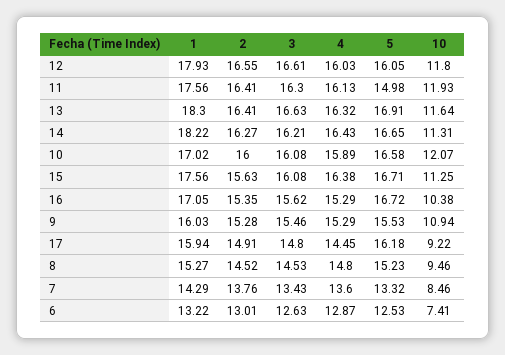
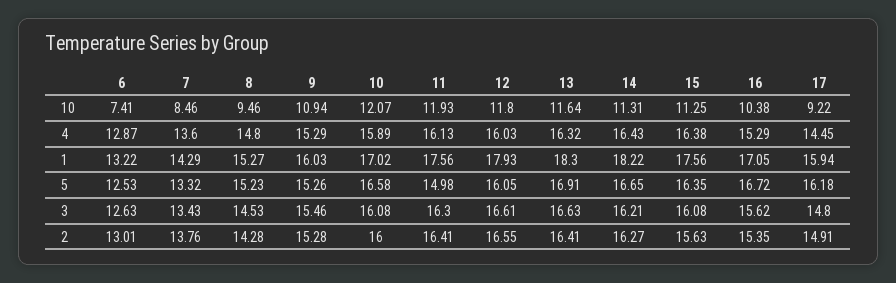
  {
    "1": {
      "12": 17.93,
      "11": 17.56,
      "13": 18.3,
      "14": 18.22,
      "10": 17.02,
      "15": 17.56,
      "16": 17.05,
      "9": 16.03,
      "17": 15.94,
      "8": 15.27,
      "7": 14.29,
      "6": 13.22
    },
    "2": {
      "12": 16.55,
      "11": 16.41,
      "13": 16.41,
      "14": 16.27,
      "10": 16,
      "15": 15.63,
      "16": 15.35,
      "9": 15.28,
      "17": 14.91,
-     "8": 14.52,
+     "8": 14.28,
      "7": 13.76,
      "6": 13.01
    },
    "3": {
      "12": 16.61,
      "11": 16.3,
      "13": 16.63,
      "14": 16.21,
      "10": 16.08,
      "15": 16.08,
      "16": 15.62,
      "9": 15.46,
      "17": 14.8,
      "8": 14.53,
      "7": 13.43,
      "6": 12.63
    },
    "4": {
      "12": 16.03,
      "11": 16.13,
      "13": 16.32,
      "14": 16.43,
      "10": 15.89,
      "15": 16.38,
      "16": 15.29,
      "9": 15.29,
      "17": 14.45,
      "8": 14.8,
      "7": 13.6,
      "6": 12.87
    },
    "5": {
      "12": 16.05,
      "11": 14.98,
      "13": 16.91,
      "14": 16.65,
      "10": 16.58,
-     "15": 16.71,
+     "15": 16.35,
      "16": 16.72,
-     "9": 15.53,
+     "9": 15.26,
      "17": 16.18,
      "8": 15.23,
      "7": 13.32,
      "6": 12.53
    },
    "10": {
      "12": 11.8,
      "11": 11.93,
      "13": 11.64,
      "14": 11.31,
      "10": 12.07,
      "15": 11.25,
      "16": 10.38,
      "9": 10.94,
      "17": 9.22,
      "8": 9.46,
      "7": 8.46,
      "6": 7.41
    }
  }

